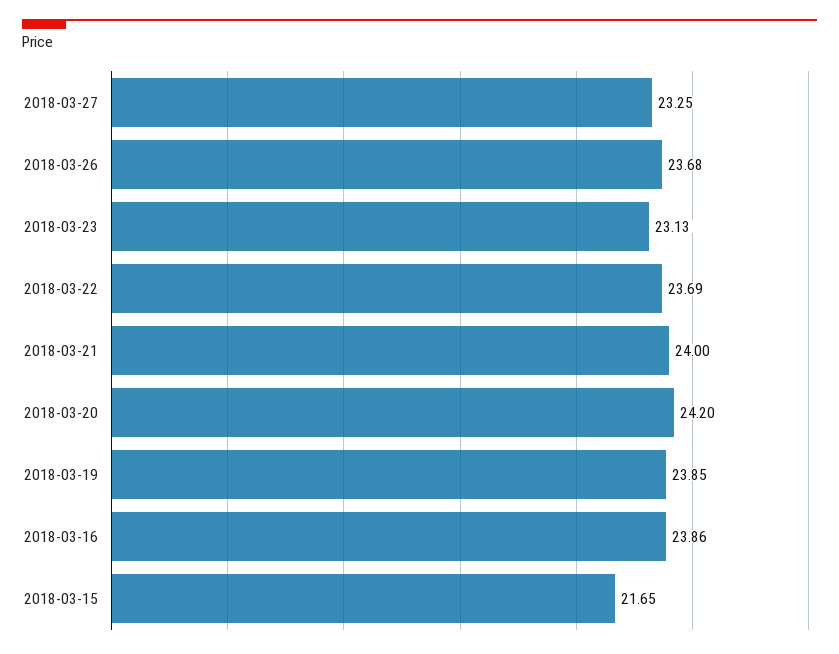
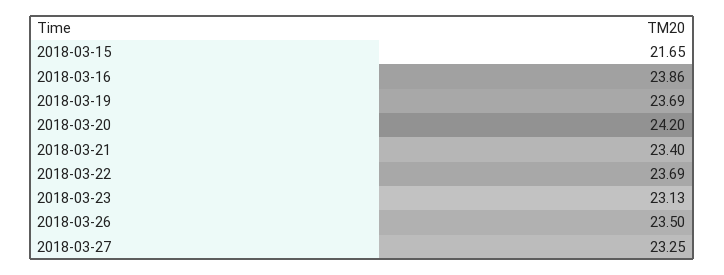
  {
    "2018-03-27": 23.25,
-   "2018-03-26": 23.68,
+   "2018-03-26": 23.5,
    "2018-03-23": 23.13,
    "2018-03-22": 23.69,
-   "2018-03-21": 24,
+   "2018-03-21": 23.4,
    "2018-03-20": 24.2,
-   "2018-03-19": 23.85,
+   "2018-03-19": 23.69,
    "2018-03-16": 23.86,
    "2018-03-15": 21.65
  }

